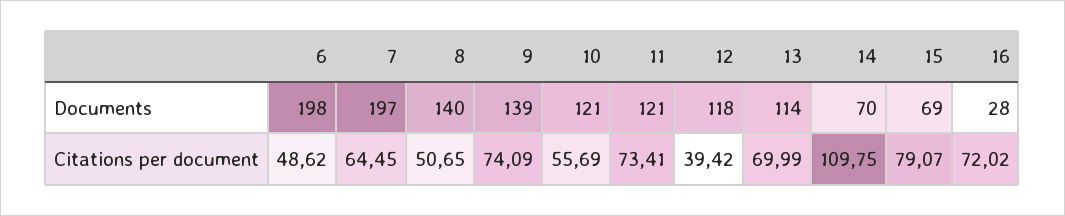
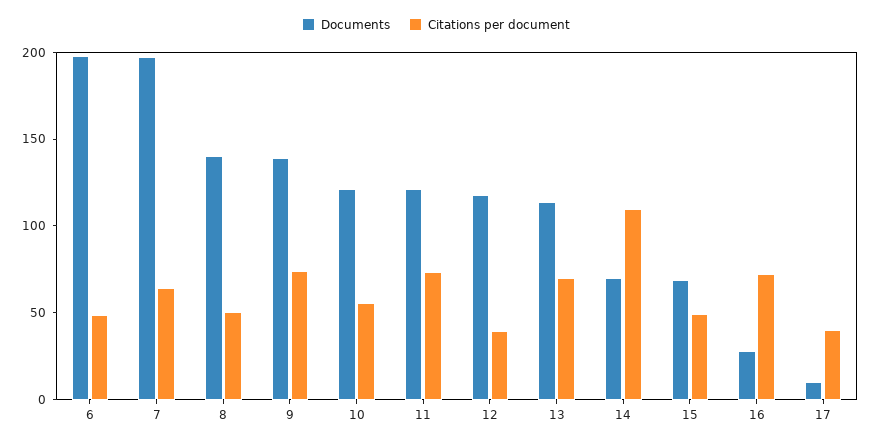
  {
    "Documents": {
      "6": 198,
      "7": 197,
      "8": 140,
      "9": 139,
      "10": 121,
      "11": 121,
      "12": 118,
      "13": 114,
      "14": 70,
      "15": 69,
-     "16": 28
+     "16": 28,
+     "17": 10
    },
    "Citations per document": {
      "6": 48.62,
      "7": 64.45,
      "8": 50.65,
      "9": 74.09,
      "10": 55.69,
      "11": 73.41,
      "12": 39.42,
      "13": 69.99,
      "14": 109.75,
-     "15": 79.07,
+     "15": 50,
-     "16": 72.02
+     "16": 72.02,
+     "17": 40
    }
  }

